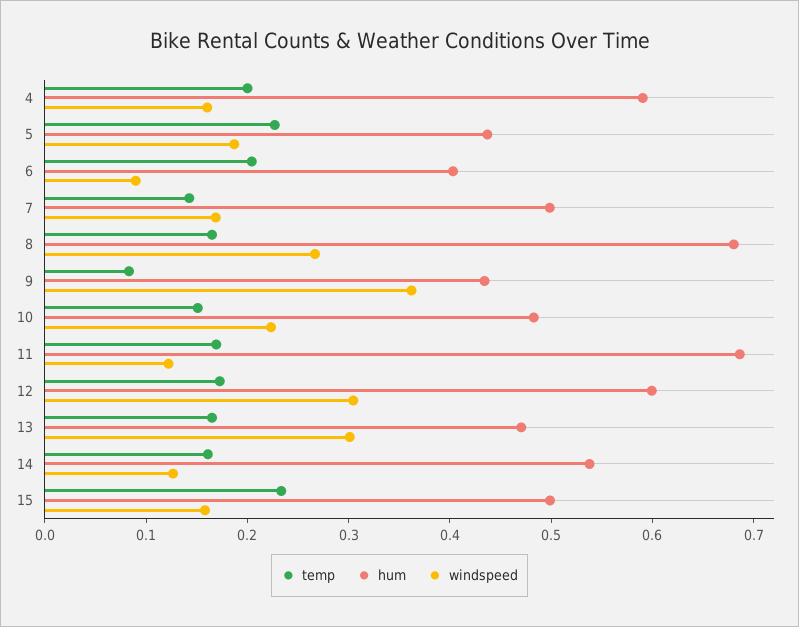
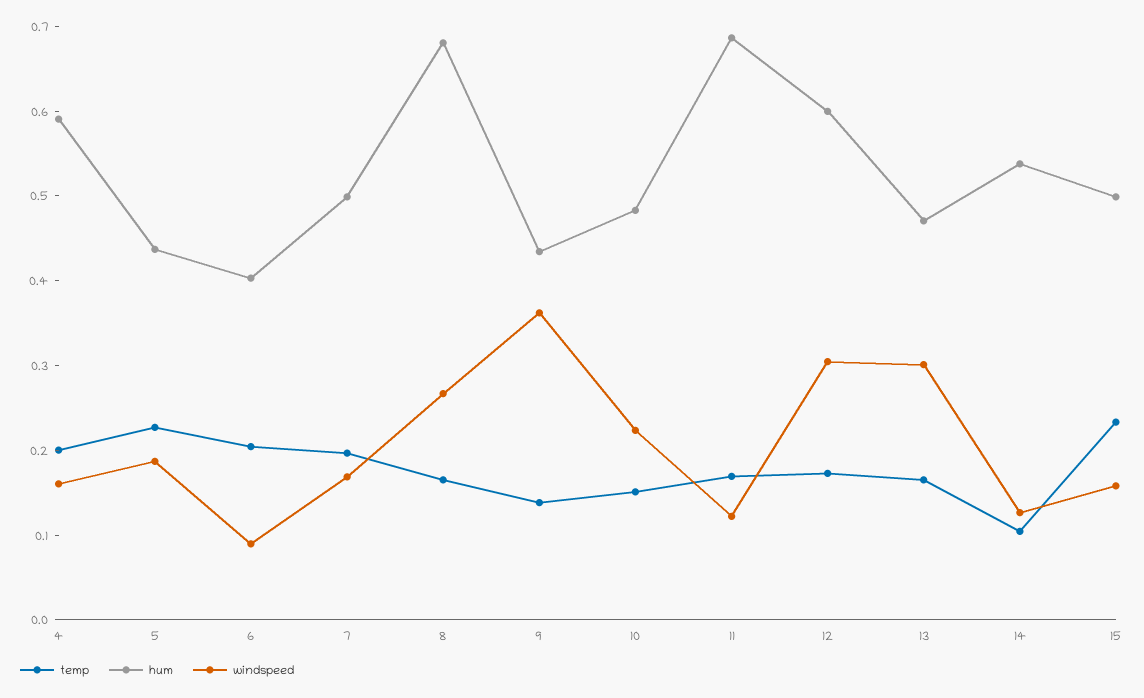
  {
    "temp": {
      "4": 0.2,
      "5": 0.22,
      "6": 0.2,
-     "7": 0.14,
+     "7": 0.2,
      "8": 0.16,
-     "9": 0.08,
+     "9": 0.14,
      "10": 0.16,
      "11": 0.16,
      "12": 0.18,
      "13": 0.16,
-     "14": 0.16,
+     "14": 0.1,
      "15": 0.24
    },
    "hum": {
      "4": 0.6,
      "5": 0.44,
      "6": 0.4,
      "7": 0.5,
      "8": 0.68,
      "9": 0.44,
      "10": 0.48,
      "11": 0.68,
      "12": 0.6,
      "13": 0.48,
      "14": 0.54,
      "15": 0.5
    },
    "windspeed": {
      "4": 0.16,
      "5": 0.18,
      "6": 0.08,
      "7": 0.16,
      "8": 0.26,
      "9": 0.36,
      "10": 0.22,
      "11": 0.12,
      "12": 0.3,
      "13": 0.3,
      "14": 0.12,
      "15": 0.16
    }
  }

